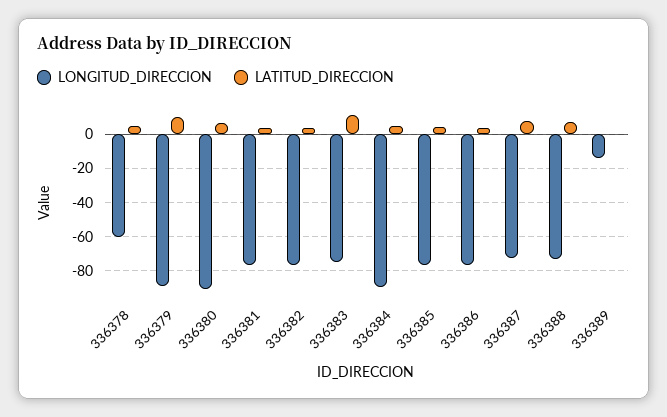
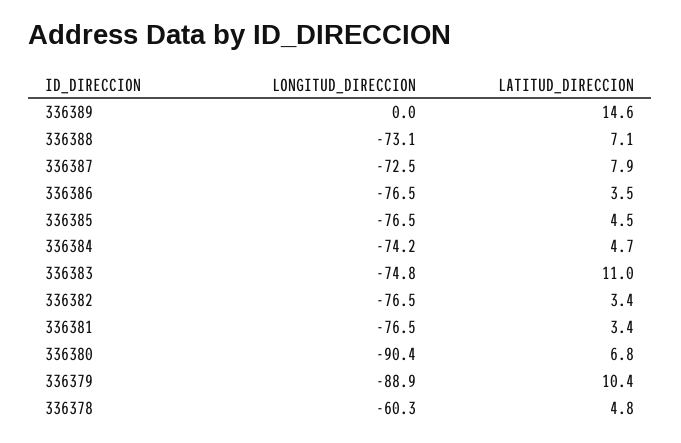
  {
    "LONGITUD_DIRECCION": {
      "336378": -60.3,
      "336379": -88.9,
      "336380": -90.4,
      "336381": -76.5,
      "336382": -76.5,
      "336383": -74.8,
-     "336384": -90,
+     "336384": -74.2,
      "336385": -76.5,
      "336386": -76.5,
      "336387": -72.5,
      "336388": -73.1,
-     "336389": -15
+     "336389": 0
    },
    "LATITUD_DIRECCION": {
      "336378": 4.8,
      "336379": 10.4,
      "336380": 6.8,
      "336381": 3.4,
      "336382": 3.4,
      "336383": 11,
      "336384": 4.7,
      "336385": 4.5,
      "336386": 3.5,
      "336387": 7.9,
      "336388": 7.1,
-     "336389": 0
+     "336389": 14.6
    }
  }

